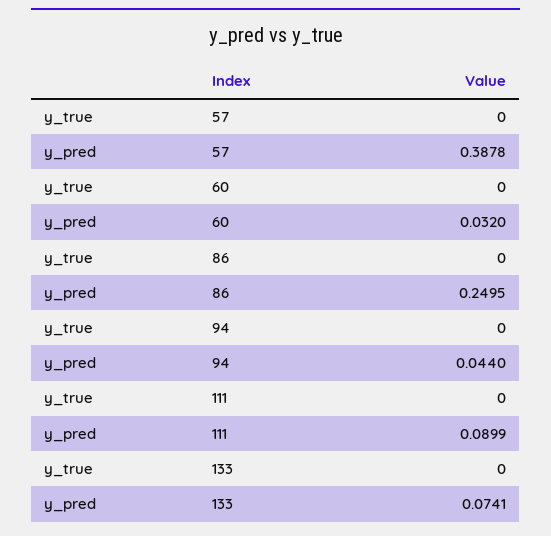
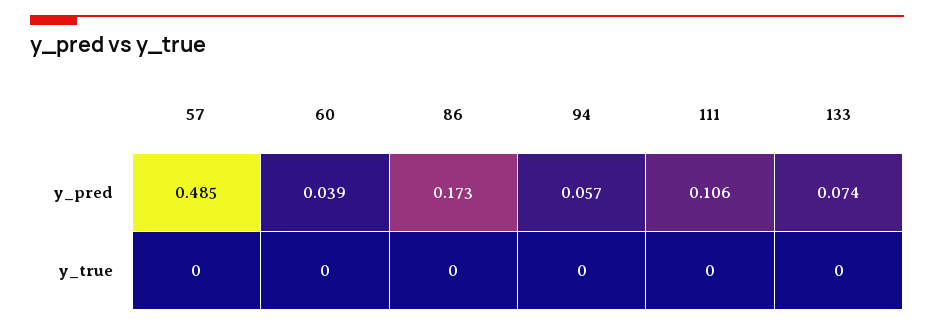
  {
    "y_true": {
      "57": 0,
      "60": 0,
      "86": 0,
      "94": 0,
      "111": 0,
      "133": 0
    },
    "y_pred": {
-     "57": 0.3878,
+     "57": 0.485,
-     "60": 0.032,
+     "60": 0.039,
-     "86": 0.2495,
+     "86": 0.173,
-     "94": 0.044,
+     "94": 0.057,
-     "111": 0.0899,
+     "111": 0.106,
      "133": 0.0741
    }
  }

